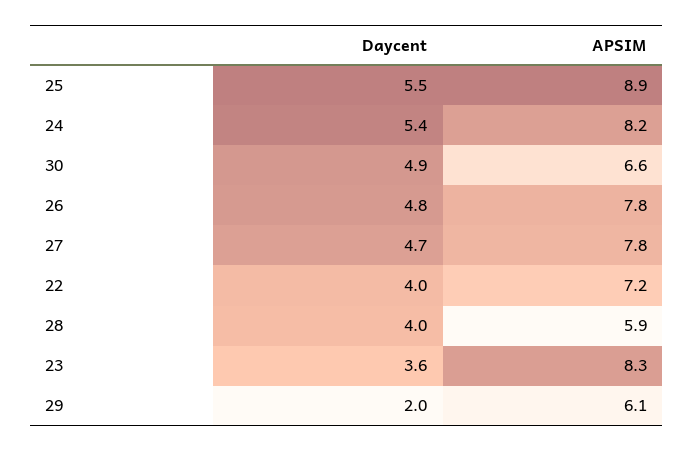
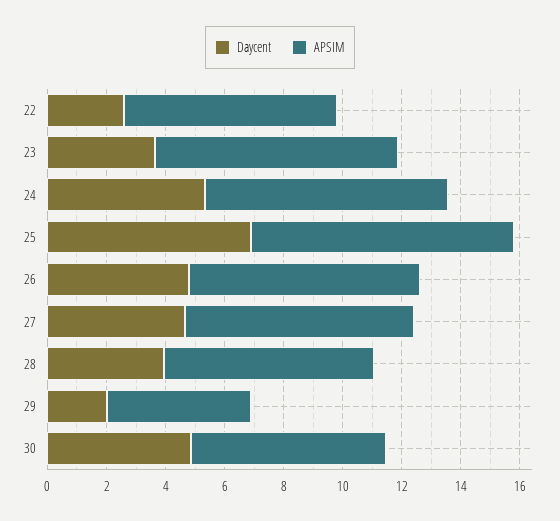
  {
    "Daycent": {
-     "25": 5.5,
+     "25": 7,
      "24": 5.4,
      "30": 4.9,
      "26": 4.8,
      "27": 4.7,
-     "22": 4,
+     "22": 2.5,
      "28": 4,
      "23": 3.6,
      "29": 2
    },
    "APSIM": {
      "25": 8.9,
      "24": 8.2,
      "30": 6.6,
      "26": 7.8,
      "27": 7.8,
      "22": 7.2,
-     "28": 5.9,
+     "28": 7,
      "23": 8.3,
-     "29": 6.1
+     "29": 5
    }
  }

